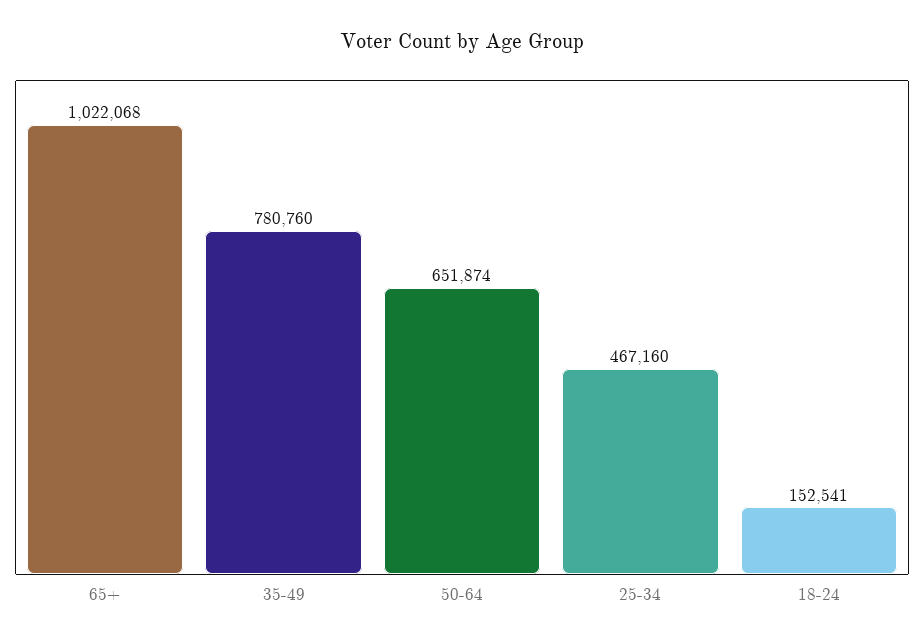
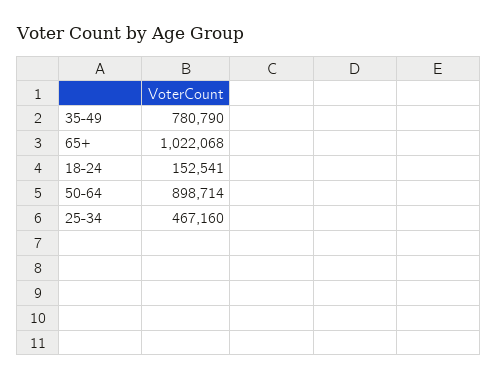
  {
    "65+": 1022068,
-   "35-49": 780760,
+   "35-49": 780790,
-   "50-64": 651874,
+   "50-64": 898714,
    "25-34": 467160,
    "18-24": 152541
  }

